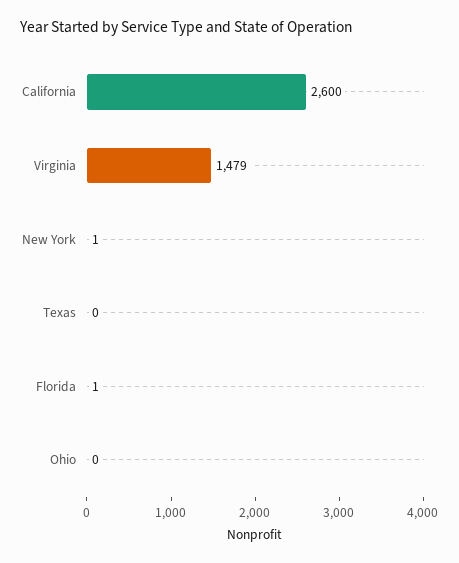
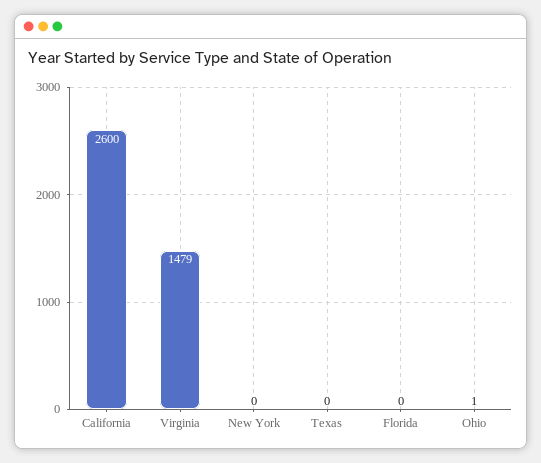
  {
    "California": 2600,
    "Virginia": 1479,
-   "New York": 1,
+   "New York": 0,
    "Texas": 0,
-   "Florida": 1,
+   "Florida": 0,
-   "Ohio": 0
+   "Ohio": 1
  }

